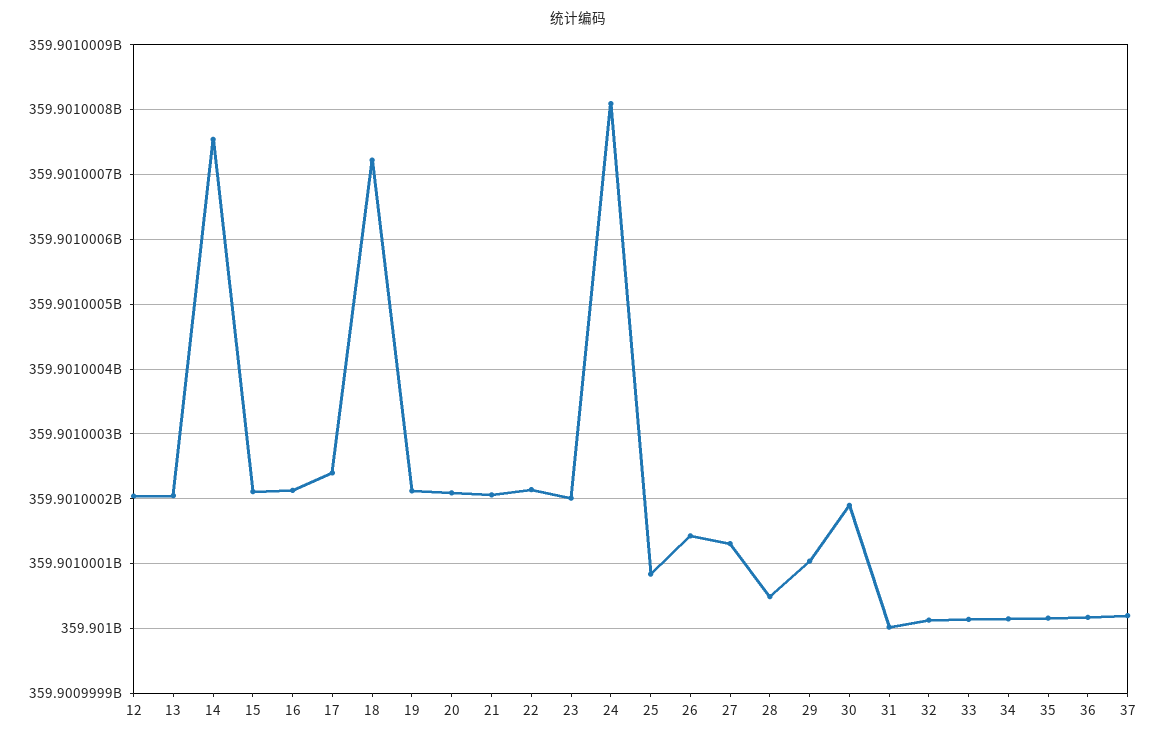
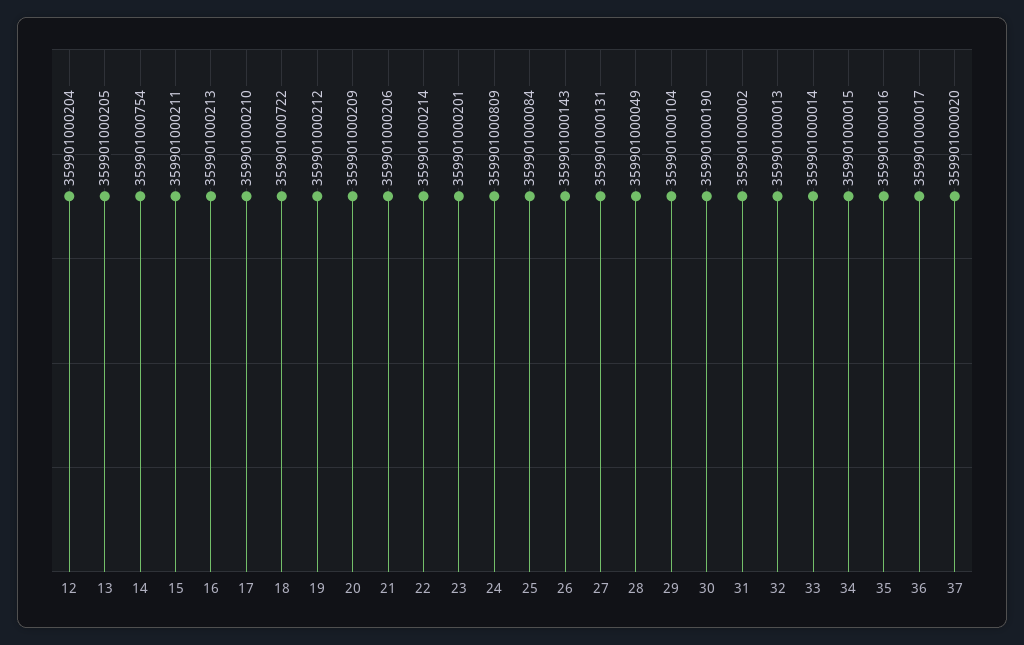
  {
    "12": 359901000204,
    "13": 359901000205,
    "14": 359901000754,
    "15": 359901000211,
    "16": 359901000213,
-   "17": 359901000240,
+   "17": 359901000210,
    "18": 359901000722,
    "19": 359901000212,
    "20": 359901000209,
    "21": 359901000206,
    "22": 359901000214,
    "23": 359901000201,
    "24": 359901000809,
    "25": 359901000084,
    "26": 359901000143,
    "27": 359901000131,
    "28": 359901000049,
    "29": 359901000104,
    "30": 359901000190,
    "31": 359901000002,
    "32": 359901000013,
    "33": 359901000014,
    "34": 359901000015,
    "35": 359901000016,
    "36": 359901000017,
    "37": 359901000020
  }

